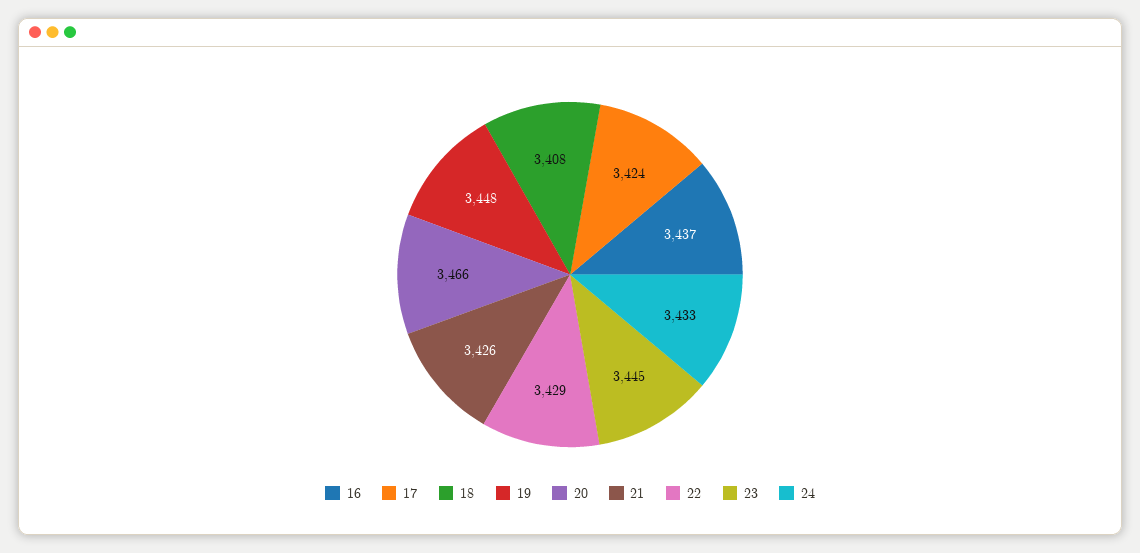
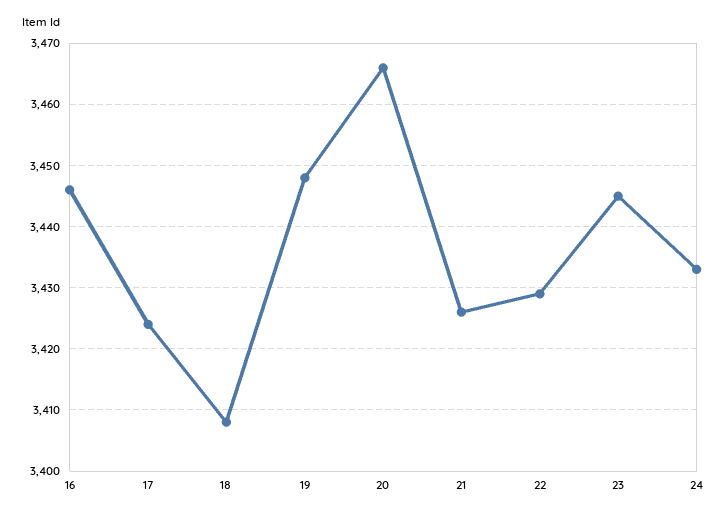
  {
-   "16": 3437,
+   "16": 3446,
    "17": 3424,
    "18": 3408,
    "19": 3448,
    "20": 3466,
    "21": 3426,
    "22": 3429,
    "23": 3445,
    "24": 3433
  }

